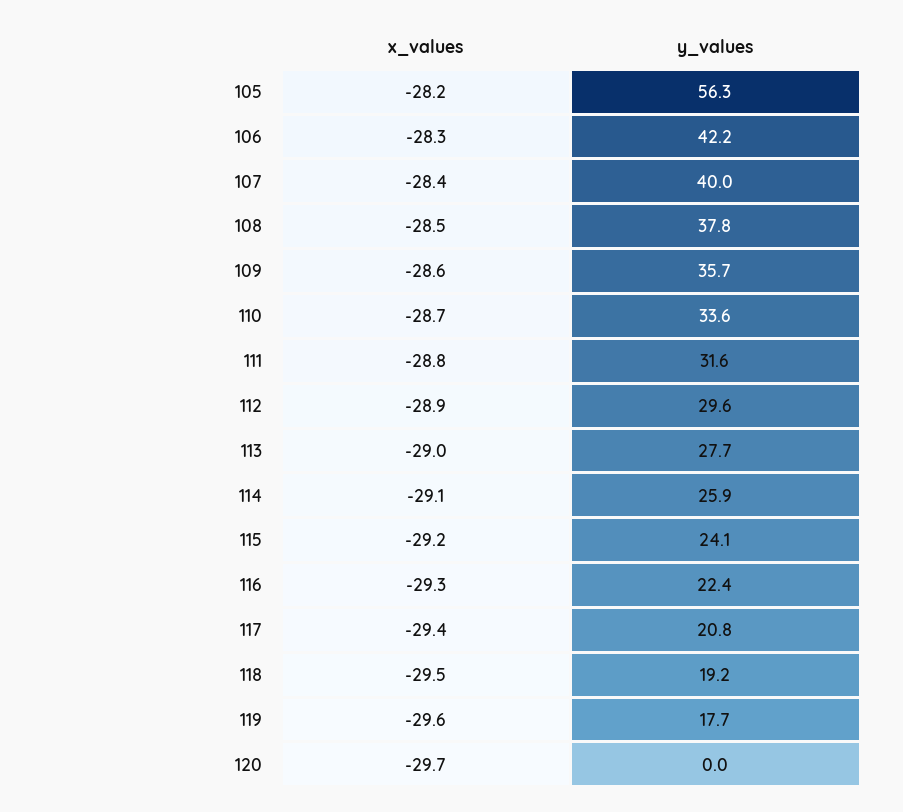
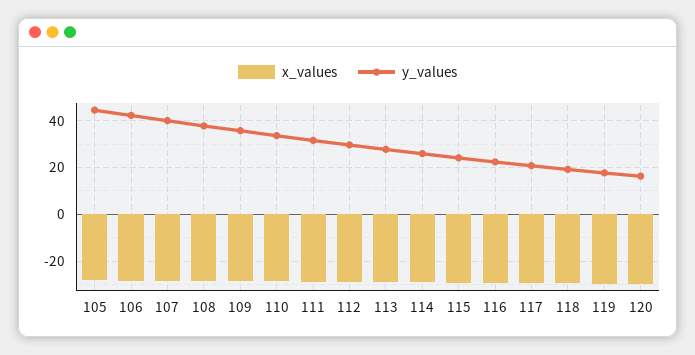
  {
    "x_values": {
      "105": -28.2,
      "106": -28.3,
      "107": -28.4,
      "108": -28.5,
      "109": -28.6,
      "110": -28.7,
      "111": -28.8,
      "112": -28.9,
      "113": -29,
      "114": -29.1,
      "115": -29.2,
      "116": -29.3,
      "117": -29.4,
      "118": -29.5,
      "119": -29.6,
      "120": -29.7
    },
    "y_values": {
-     "105": 56.3,
+     "105": 45,
      "106": 42.2,
      "107": 40,
      "108": 37.8,
      "109": 35.7,
      "110": 33.6,
      "111": 31.6,
      "112": 29.6,
      "113": 27.7,
      "114": 25.9,
      "115": 24.1,
      "116": 22.4,
      "117": 20.8,
      "118": 19.2,
      "119": 17.7,
-     "120": 0
+     "120": 15
    }
  }

